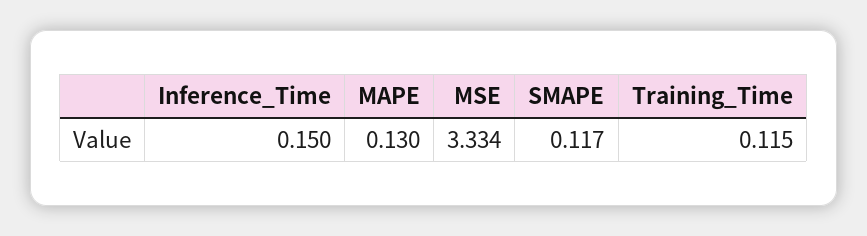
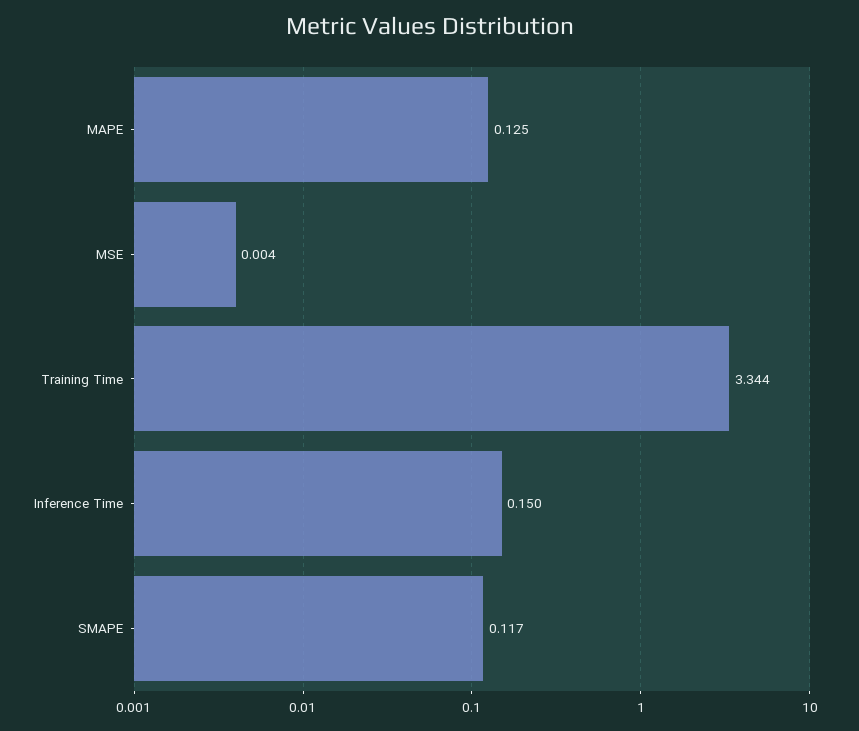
  {
    "Inference_Time": 0.15,
-   "MAPE": 0.13,
+   "MAPE": 0.125,
-   "MSE": 3.334,
+   "MSE": 0.004,
    "SMAPE": 0.117,
-   "Training_Time": 0.115
+   "Training_Time": 3.344
  }

